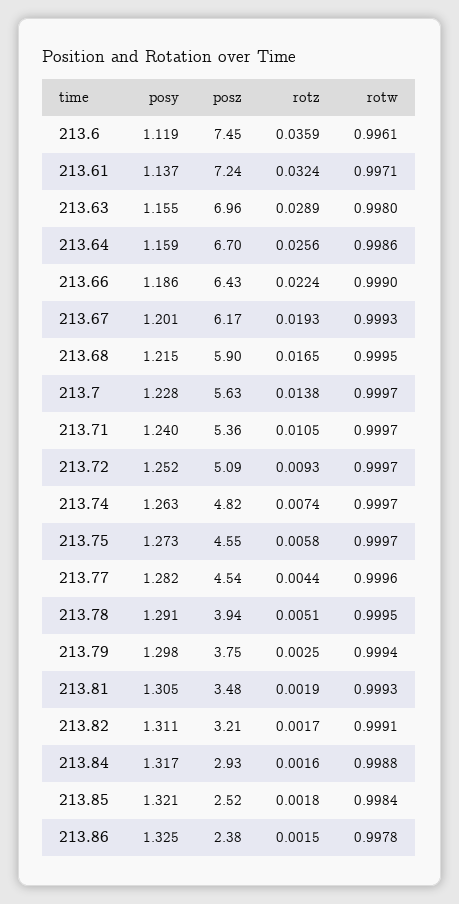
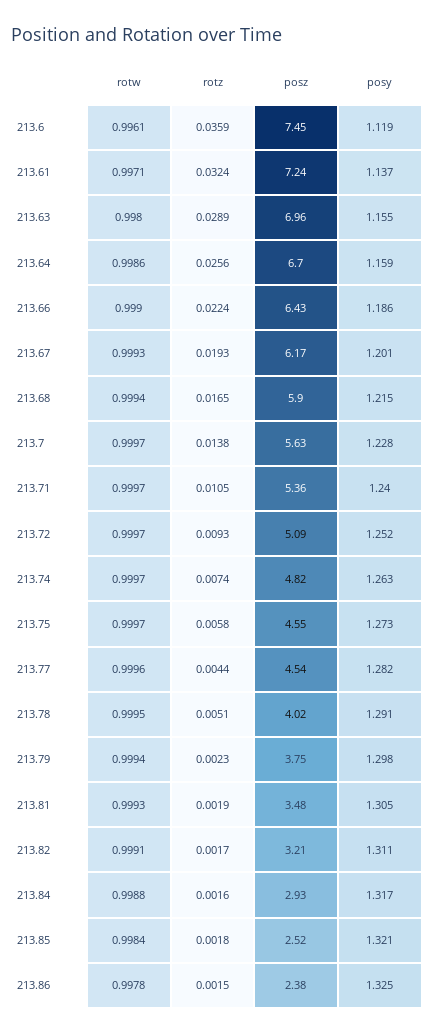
  {
    "posy": {
      "213.6": 1.119,
      "213.61": 1.137,
      "213.63": 1.155,
      "213.64": 1.159,
      "213.66": 1.186,
      "213.67": 1.201,
      "213.68": 1.215,
      "213.7": 1.228,
      "213.71": 1.24,
      "213.72": 1.252,
      "213.74": 1.263,
      "213.75": 1.273,
      "213.77": 1.282,
      "213.78": 1.291,
      "213.79": 1.298,
      "213.81": 1.305,
      "213.82": 1.311,
      "213.84": 1.317,
      "213.85": 1.321,
      "213.86": 1.325
    },
    "posz": {
      "213.6": 7.45,
      "213.61": 7.24,
      "213.63": 6.96,
      "213.64": 6.7,
      "213.66": 6.43,
      "213.67": 6.17,
      "213.68": 5.9,
      "213.7": 5.63,
      "213.71": 5.36,
      "213.72": 5.09,
      "213.74": 4.82,
      "213.75": 4.55,
      "213.77": 4.54,
-     "213.78": 3.94,
+     "213.78": 4.02,
      "213.79": 3.75,
      "213.81": 3.48,
      "213.82": 3.21,
      "213.84": 2.93,
      "213.85": 2.52,
      "213.86": 2.38
    },
    "rotz": {
      "213.6": 0.0359,
      "213.61": 0.0324,
      "213.63": 0.0289,
      "213.64": 0.0256,
      "213.66": 0.0224,
      "213.67": 0.0193,
      "213.68": 0.0165,
      "213.7": 0.0138,
      "213.71": 0.0105,
      "213.72": 0.0093,
      "213.74": 0.0074,
      "213.75": 0.0058,
      "213.77": 0.0044,
      "213.78": 0.0051,
-     "213.79": 0.0025,
+     "213.79": 0.0023,
      "213.81": 0.0019,
      "213.82": 0.0017,
      "213.84": 0.0016,
      "213.85": 0.0018,
      "213.86": 0.0015
    },
    "rotw": {
      "213.6": 0.9961,
      "213.61": 0.9971,
      "213.63": 0.998,
      "213.64": 0.9986,
      "213.66": 0.999,
      "213.67": 0.9993,
-     "213.68": 0.9995,
+     "213.68": 0.9994,
      "213.7": 0.9997,
      "213.71": 0.9997,
      "213.72": 0.9997,
      "213.74": 0.9997,
      "213.75": 0.9997,
      "213.77": 0.9996,
      "213.78": 0.9995,
      "213.79": 0.9994,
      "213.81": 0.9993,
      "213.82": 0.9991,
      "213.84": 0.9988,
      "213.85": 0.9984,
      "213.86": 0.9978
    }
  }

